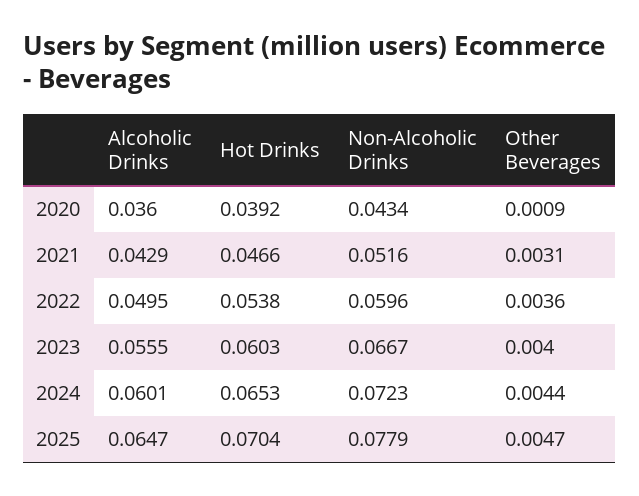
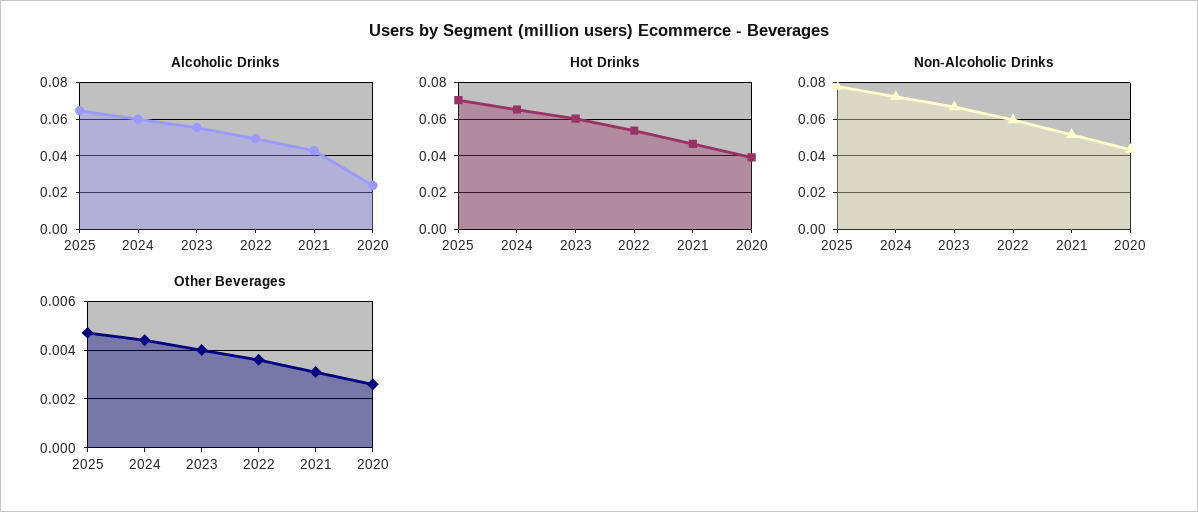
  {
    "Alcoholic Drinks": {
-     "2020": 0.036,
+     "2020": 0.025,
      "2021": 0.0429,
      "2022": 0.0495,
      "2023": 0.0555,
      "2024": 0.0601,
      "2025": 0.0647
    },
    "Hot Drinks": {
      "2020": 0.0392,
      "2021": 0.0466,
      "2022": 0.0538,
      "2023": 0.0603,
      "2024": 0.0653,
      "2025": 0.0704
    },
    "Non-Alcoholic Drinks": {
      "2020": 0.0434,
      "2021": 0.0516,
      "2022": 0.0596,
      "2023": 0.0667,
      "2024": 0.0723,
      "2025": 0.0779
    },
    "Other Beverages": {
-     "2020": 0.0009,
+     "2020": 0.0025,
      "2021": 0.0031,
      "2022": 0.0036,
      "2023": 0.004,
      "2024": 0.0044,
      "2025": 0.0047
    }
  }

